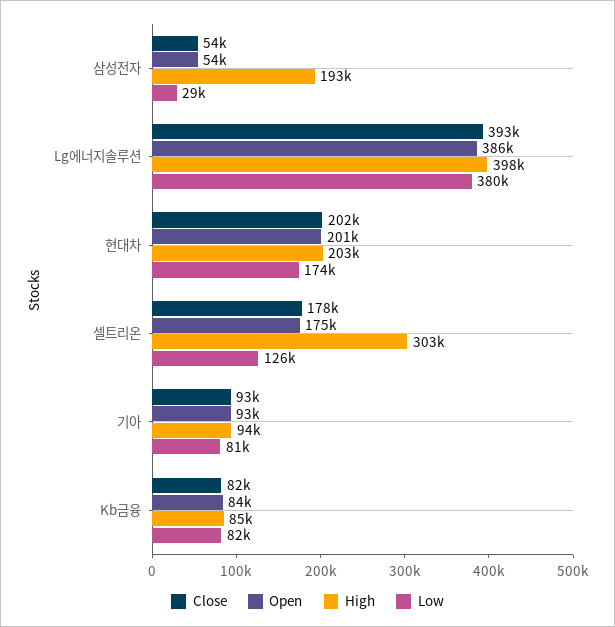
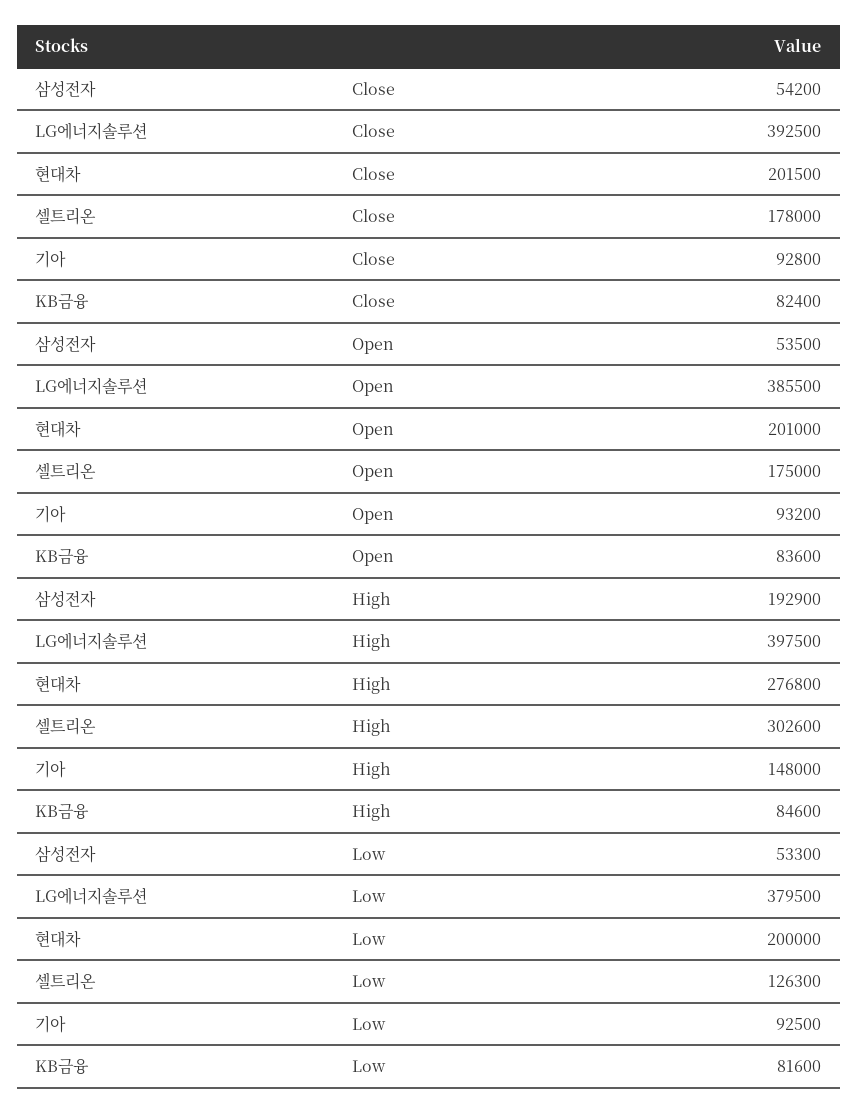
  {
    "Close": {
      "삼성전자": 54200,
      "Lg에너지솔루션": 392500,
      "현대차": 201500,
      "셀트리온": 178000,
      "기아": 92800,
      "Kb금융": 82400
    },
    "Open": {
      "삼성전자": 53500,
      "Lg에너지솔루션": 385500,
      "현대차": 201000,
      "셀트리온": 175000,
      "기아": 93200,
      "Kb금융": 83600
    },
    "High": {
      "삼성전자": 192900,
      "Lg에너지솔루션": 397500,
-     "현대차": 203000,
+     "현대차": 276800,
      "셀트리온": 302600,
-     "기아": 94000,
+     "기아": 148000,
      "Kb금융": 84600
    },
    "Low": {
-     "삼성전자": 29000,
+     "삼성전자": 53300,
      "Lg에너지솔루션": 379500,
-     "현대차": 174000,
+     "현대차": 200000,
      "셀트리온": 126300,
-     "기아": 81000,
+     "기아": 92500,
      "Kb금융": 81600
    }
  }

